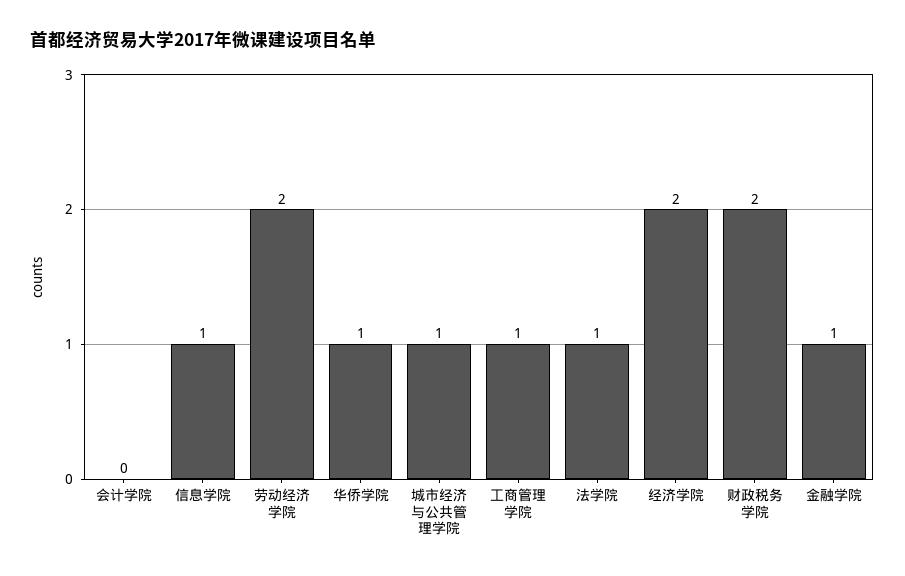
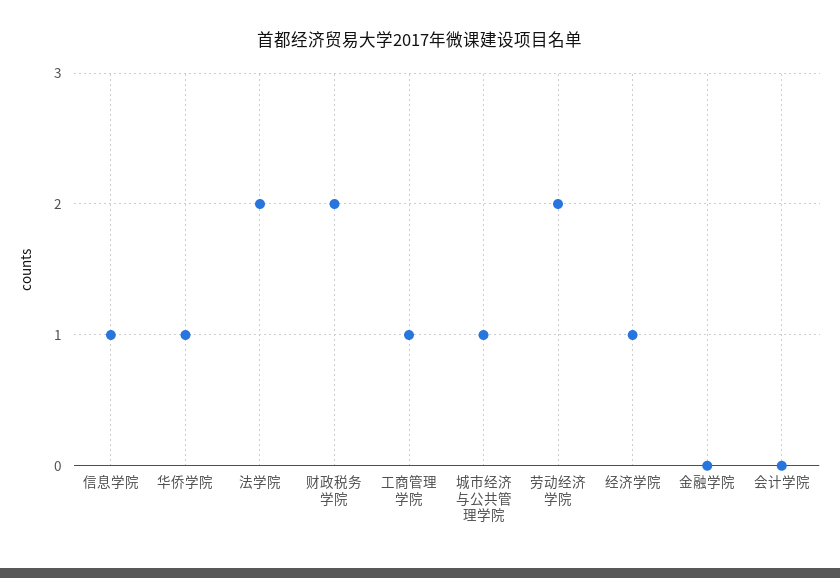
  {
    "会计学院": 0,
    "信息学院": 1,
    "劳动经济学院": 2,
    "华侨学院": 1,
    "城市经济与公共管理学院": 1,
    "工商管理学院": 1,
-   "法学院": 1,
+   "法学院": 2,
-   "经济学院": 2,
+   "经济学院": 1,
    "财政税务学院": 2,
-   "金融学院": 1
+   "金融学院": 0
  }

